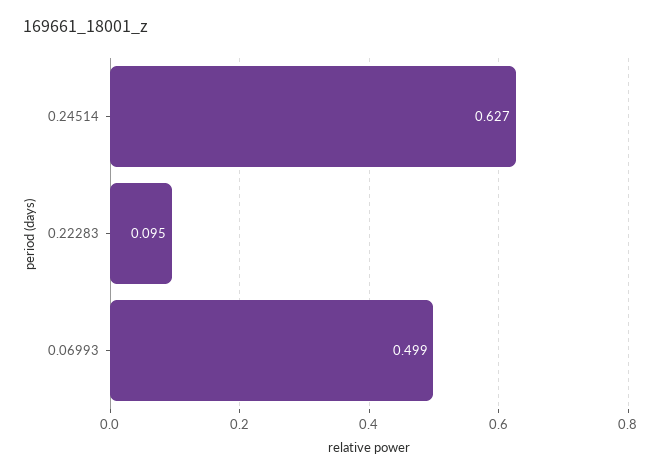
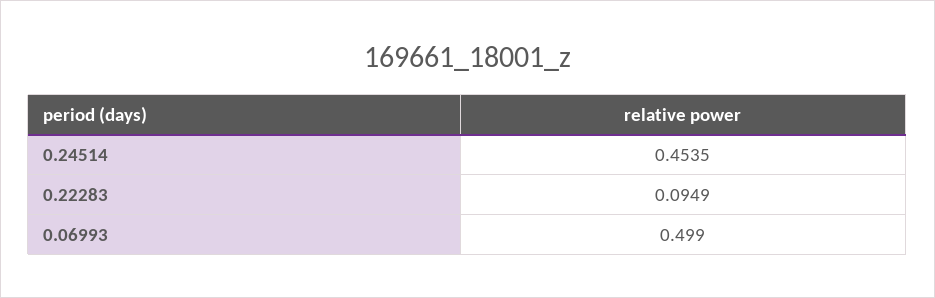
  {
-   "0.24514": 0.627,
+   "0.24514": 0.4535,
    "0.22283": 0.0949,
    "0.06993": 0.499
  }

